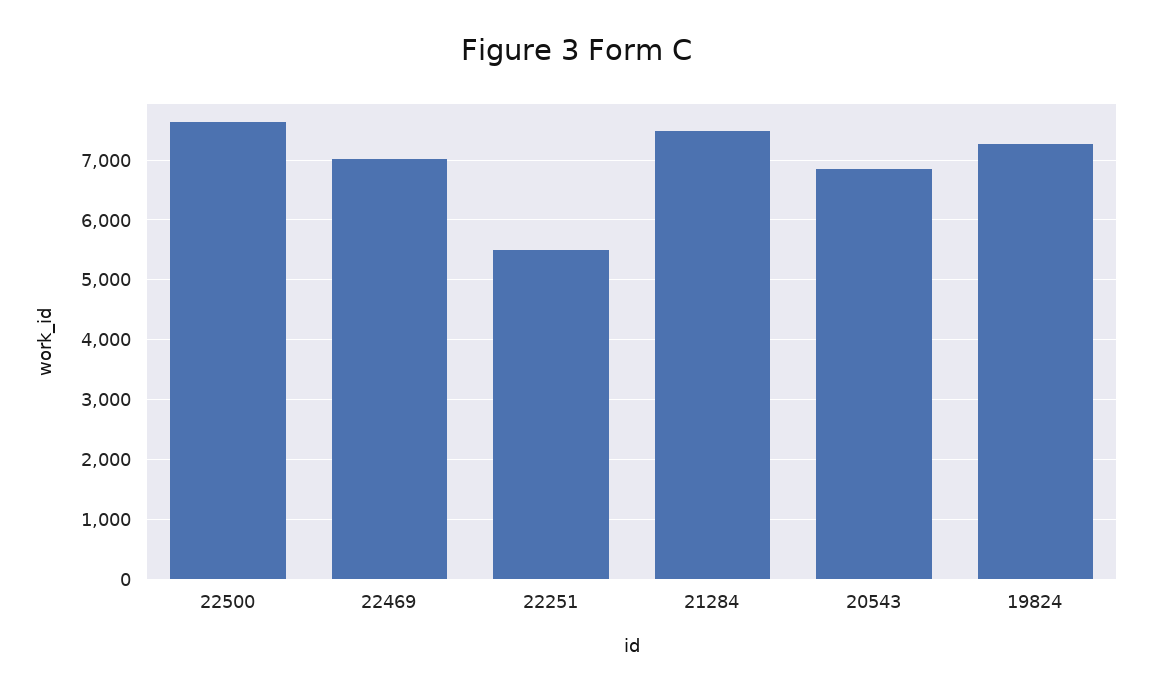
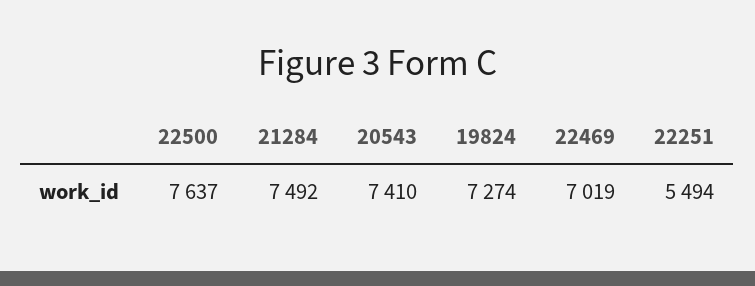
  {
    "22500": 7637,
    "22469": 7019,
    "22251": 5494,
    "21284": 7492,
-   "20543": 6800,
+   "20543": 7410,
    "19824": 7274
  }

